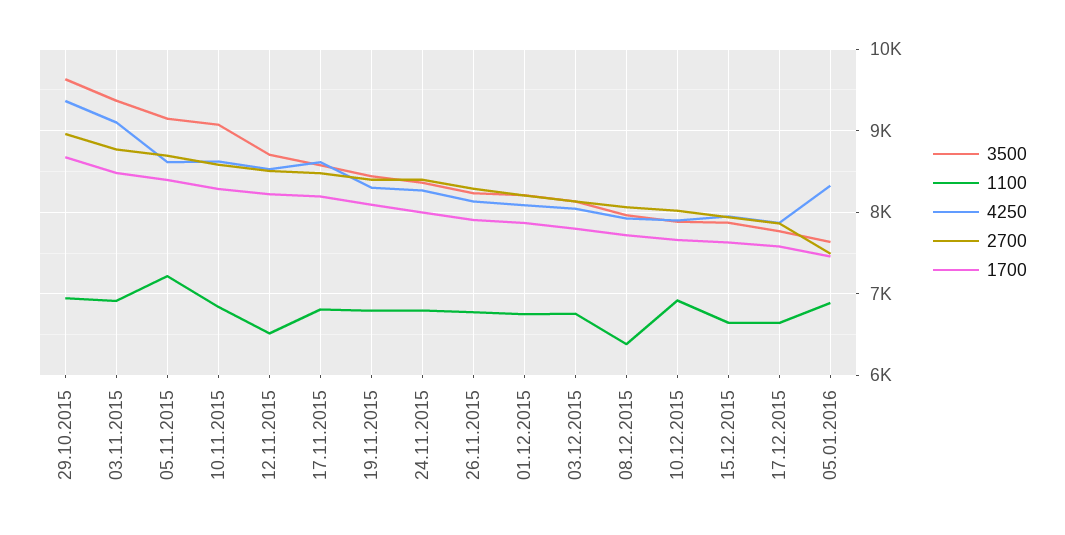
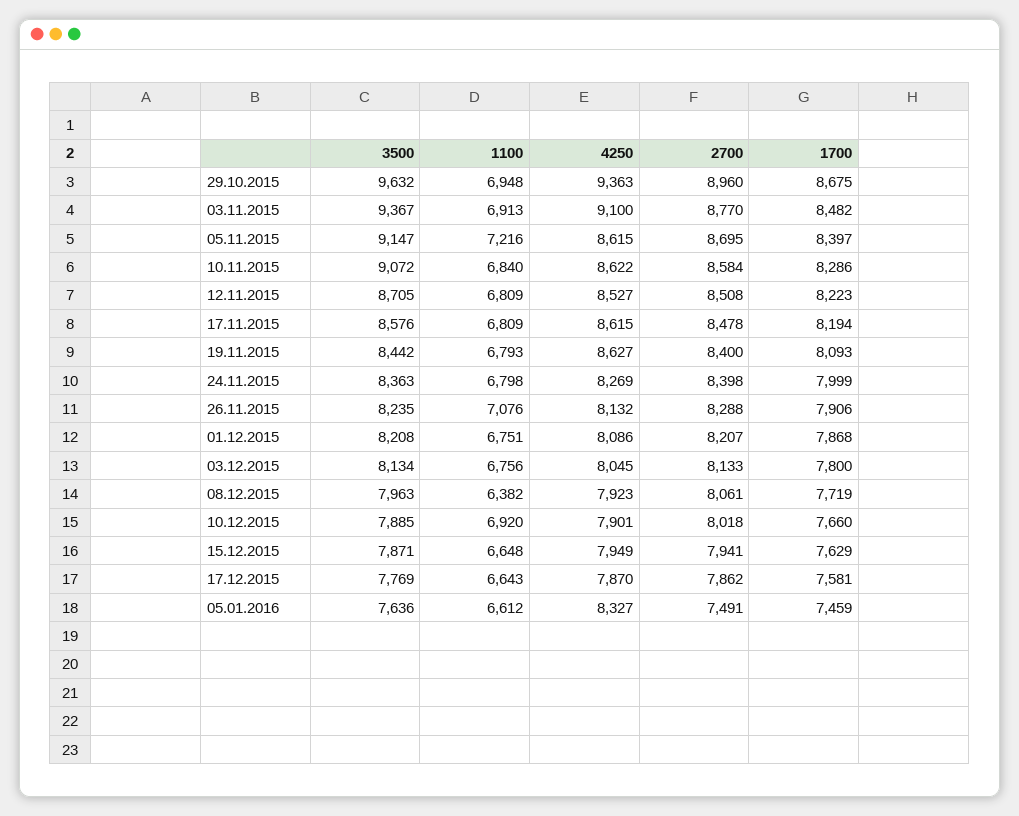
  {
    "3500": {
      "29.10.2015": 9632,
      "03.11.2015": 9367,
      "05.11.2015": 9147,
      "10.11.2015": 9072,
      "12.11.2015": 8705,
      "17.11.2015": 8576,
      "19.11.2015": 8442,
      "24.11.2015": 8363,
      "26.11.2015": 8235,
      "01.12.2015": 8208,
      "03.12.2015": 8134,
      "08.12.2015": 7963,
      "10.12.2015": 7885,
      "15.12.2015": 7871,
      "17.12.2015": 7769,
      "05.01.2016": 7636
    },
    "1100": {
      "29.10.2015": 6948,
      "03.11.2015": 6913,
      "05.11.2015": 7216,
      "10.11.2015": 6840,
-     "12.11.2015": 6500,
+     "12.11.2015": 6809,
      "17.11.2015": 6809,
      "19.11.2015": 6793,
      "24.11.2015": 6798,
-     "26.11.2015": 6800,
+     "26.11.2015": 7076,
      "01.12.2015": 6751,
      "03.12.2015": 6756,
      "08.12.2015": 6382,
      "10.12.2015": 6920,
      "15.12.2015": 6648,
      "17.12.2015": 6643,
-     "05.01.2016": 6900
+     "05.01.2016": 6612
    },
    "4250": {
      "29.10.2015": 9363,
      "03.11.2015": 9100,
      "05.11.2015": 8615,
      "10.11.2015": 8622,
      "12.11.2015": 8527,
      "17.11.2015": 8615,
-     "19.11.2015": 8300,
+     "19.11.2015": 8627,
      "24.11.2015": 8269,
      "26.11.2015": 8132,
      "01.12.2015": 8086,
      "03.12.2015": 8045,
      "08.12.2015": 7923,
      "10.12.2015": 7901,
      "15.12.2015": 7949,
      "17.12.2015": 7870,
      "05.01.2016": 8327
    },
    "2700": {
      "29.10.2015": 8960,
      "03.11.2015": 8770,
      "05.11.2015": 8695,
      "10.11.2015": 8584,
      "12.11.2015": 8508,
      "17.11.2015": 8478,
      "19.11.2015": 8400,
      "24.11.2015": 8398,
      "26.11.2015": 8288,
      "01.12.2015": 8207,
      "03.12.2015": 8133,
      "08.12.2015": 8061,
      "10.12.2015": 8018,
      "15.12.2015": 7941,
      "17.12.2015": 7862,
      "05.01.2016": 7491
    },
    "1700": {
      "29.10.2015": 8675,
      "03.11.2015": 8482,
      "05.11.2015": 8397,
      "10.11.2015": 8286,
      "12.11.2015": 8223,
      "17.11.2015": 8194,
      "19.11.2015": 8093,
      "24.11.2015": 7999,
      "26.11.2015": 7906,
      "01.12.2015": 7868,
      "03.12.2015": 7800,
      "08.12.2015": 7719,
      "10.12.2015": 7660,
      "15.12.2015": 7629,
      "17.12.2015": 7581,
      "05.01.2016": 7459
    }
  }

